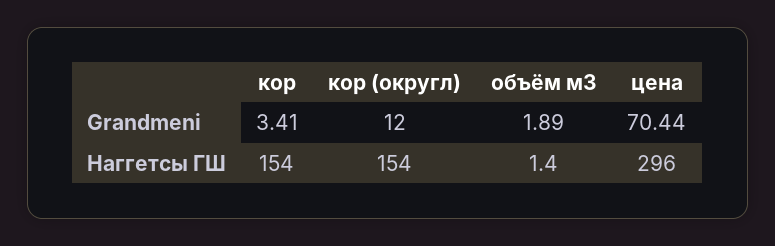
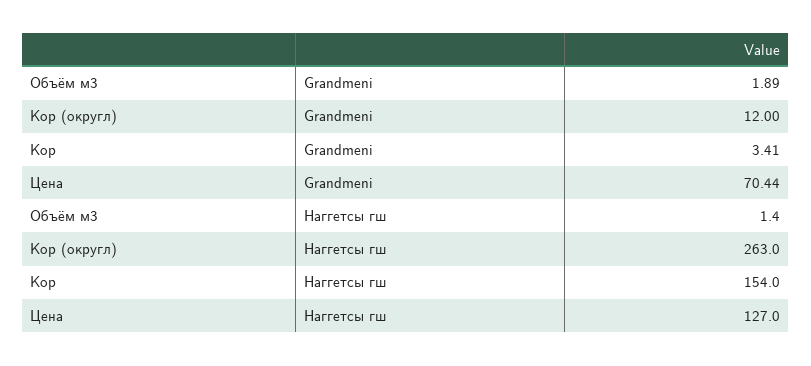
  {
    "кор": {
      "Grandmeni": 3.41,
      "Наггетсы ГШ": 154
    },
    "кор (округл)": {
      "Grandmeni": 12,
-     "Наггетсы ГШ": 154
+     "Наггетсы ГШ": 263
    },
    "объём м3": {
      "Grandmeni": 1.89,
      "Наггетсы ГШ": 1.4
    },
    "цена": {
      "Grandmeni": 70.44,
-     "Наггетсы ГШ": 296
+     "Наггетсы ГШ": 127
    }
  }

